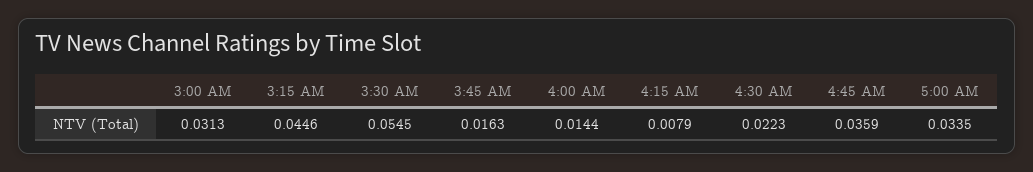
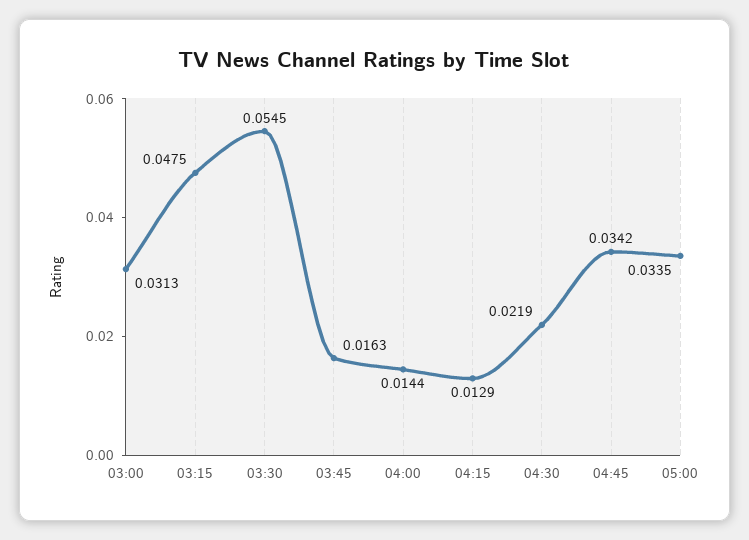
  {
    "3:00 AM": 0.0313,
-   "3:15 AM": 0.0446,
+   "3:15 AM": 0.0475,
    "3:30 AM": 0.0545,
    "3:45 AM": 0.0163,
    "4:00 AM": 0.0144,
-   "4:15 AM": 0.0079,
+   "4:15 AM": 0.0129,
-   "4:30 AM": 0.0223,
+   "4:30 AM": 0.0219,
-   "4:45 AM": 0.0359,
+   "4:45 AM": 0.0342,
    "5:00 AM": 0.0335
  }

